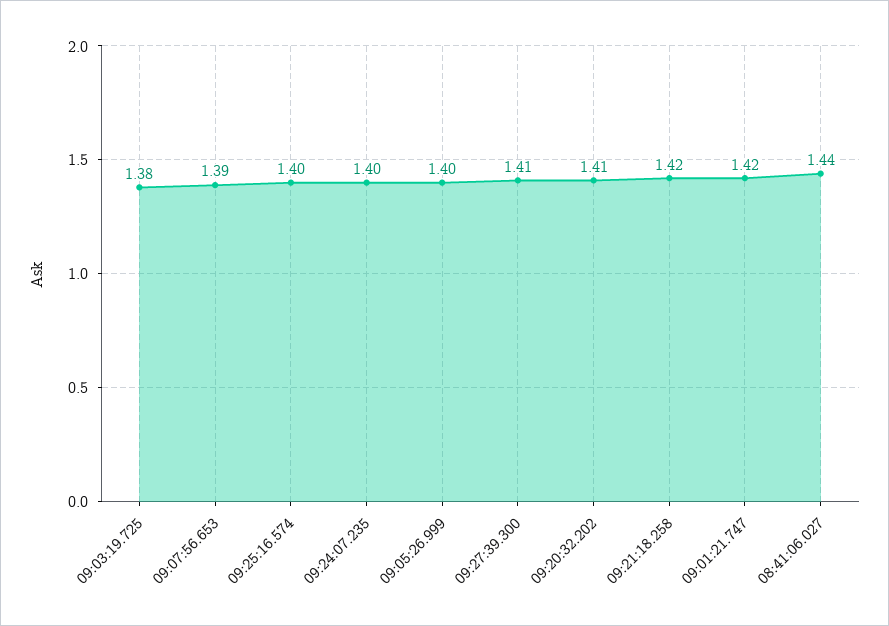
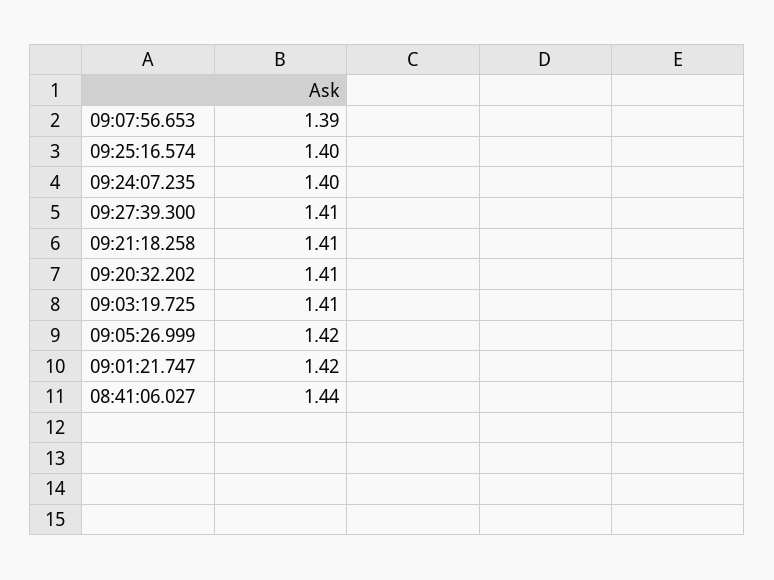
  {
-   "09:03:19.725": 1.38,
+   "09:03:19.725": 1.41,
    "09:07:56.653": 1.39,
    "09:25:16.574": 1.4,
    "09:24:07.235": 1.4,
-   "09:05:26.999": 1.4,
+   "09:05:26.999": 1.42,
    "09:27:39.300": 1.41,
    "09:20:32.202": 1.41,
-   "09:21:18.258": 1.42,
+   "09:21:18.258": 1.41,
    "09:01:21.747": 1.42,
    "08:41:06.027": 1.44
  }

